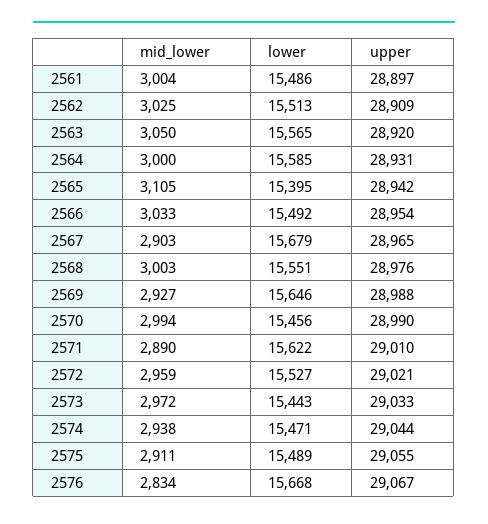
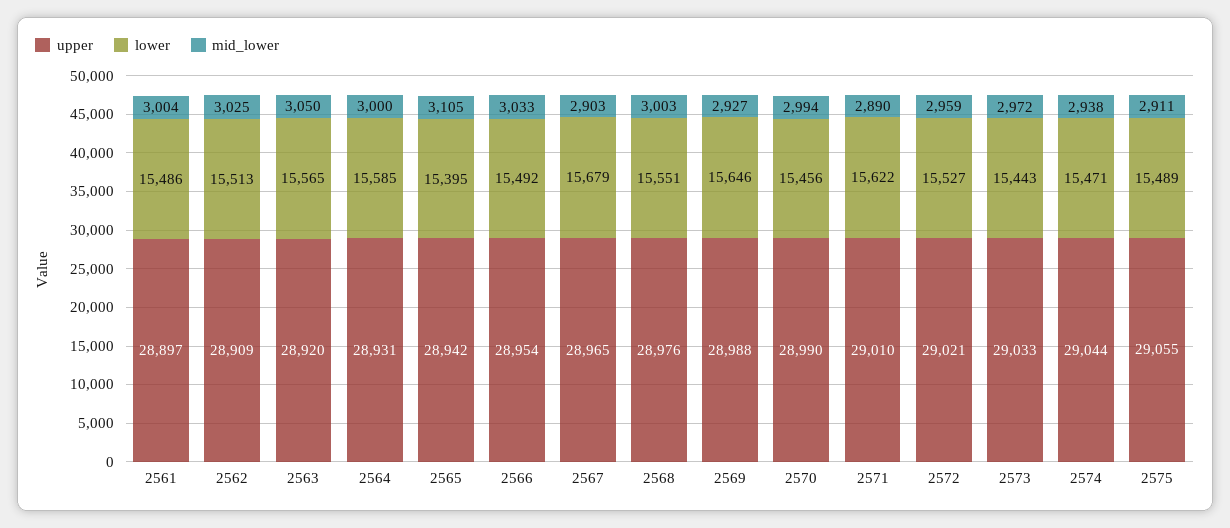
  {
    "mid_lower": {
      "2561": 3004,
      "2562": 3025,
      "2563": 3050,
      "2564": 3000,
      "2565": 3105,
      "2566": 3033,
      "2567": 2903,
      "2568": 3003,
      "2569": 2927,
      "2570": 2994,
      "2571": 2890,
      "2572": 2959,
      "2573": 2972,
      "2574": 2938,
-     "2575": 2911,
+     "2575": 2911
-     "2576": 2834
    },
    "lower": {
      "2561": 15486,
      "2562": 15513,
      "2563": 15565,
      "2564": 15585,
      "2565": 15395,
      "2566": 15492,
      "2567": 15679,
      "2568": 15551,
      "2569": 15646,
      "2570": 15456,
      "2571": 15622,
      "2572": 15527,
      "2573": 15443,
      "2574": 15471,
-     "2575": 15489,
+     "2575": 15489
-     "2576": 15668
    },
    "upper": {
      "2561": 28897,
      "2562": 28909,
      "2563": 28920,
      "2564": 28931,
      "2565": 28942,
      "2566": 28954,
      "2567": 28965,
      "2568": 28976,
      "2569": 28988,
      "2570": 28990,
      "2571": 29010,
      "2572": 29021,
      "2573": 29033,
      "2574": 29044,
-     "2575": 29055,
+     "2575": 29055
-     "2576": 29067
    }
  }

